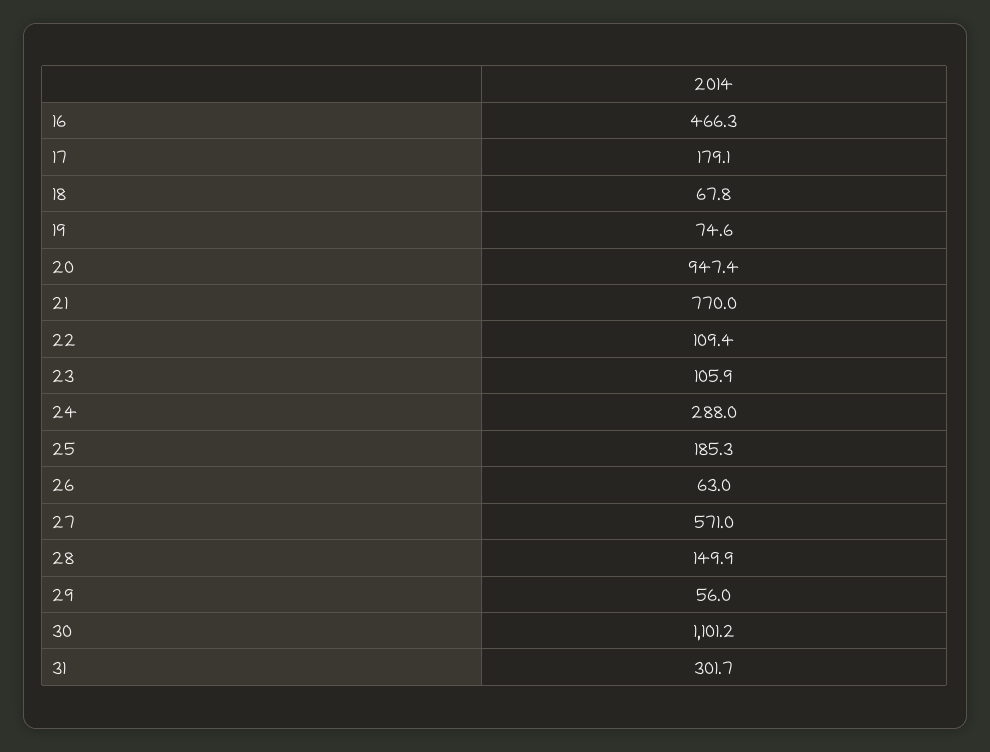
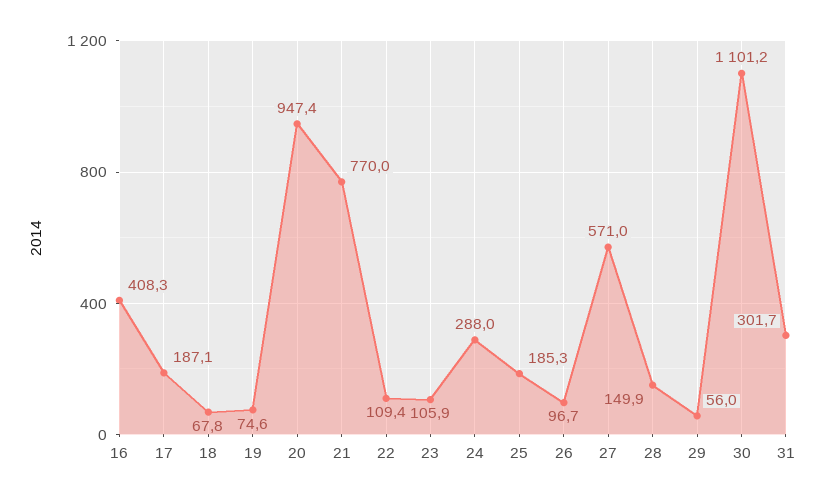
  {
-   "16": 466.3,
+   "16": 408.3,
-   "17": 179.1,
+   "17": 187.1,
    "18": 67.8,
    "19": 74.6,
    "20": 947.4,
    "21": 770,
    "22": 109.4,
    "23": 105.9,
    "24": 288,
    "25": 185.3,
-   "26": 63,
+   "26": 96.7,
    "27": 571,
    "28": 149.9,
    "29": 56,
    "30": 1101.2,
    "31": 301.7
  }

